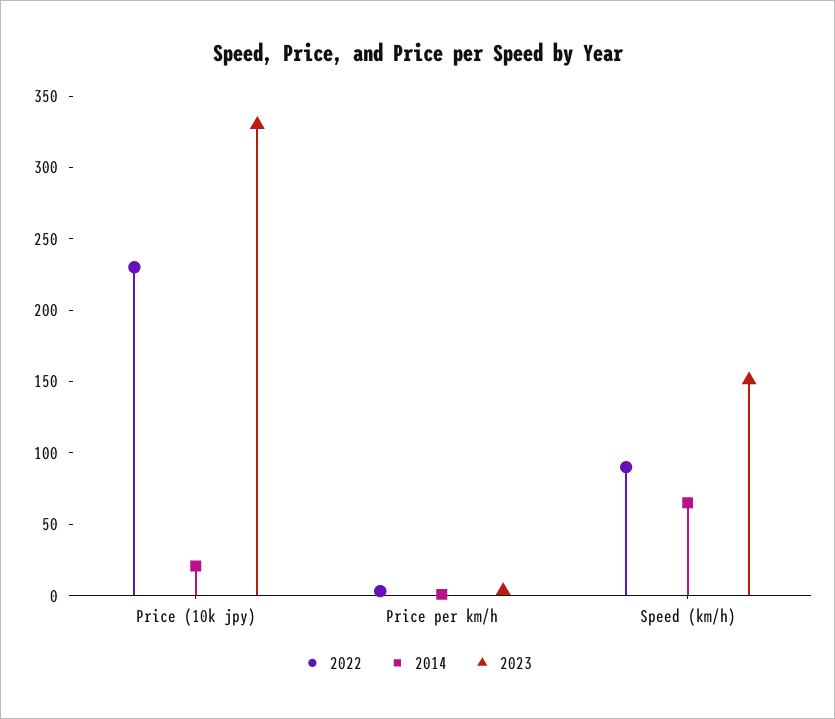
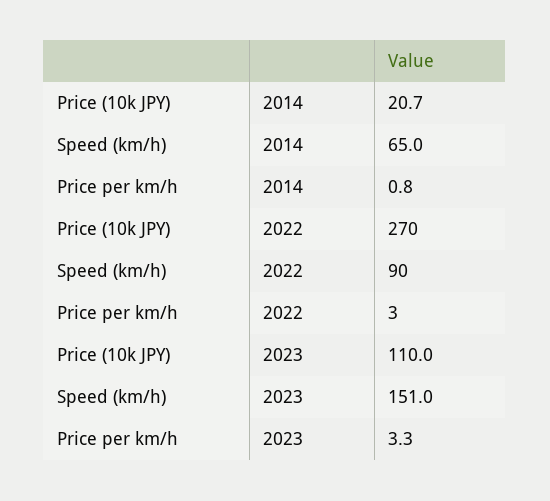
  {
    "2022": {
-     "Price (10k jpy)": 230,
+     "Price (10k jpy)": 270,
      "Price per km/h": 3,
      "Speed (km/h)": 90
    },
    "2014": {
      "Price (10k jpy)": 20.7,
      "Price per km/h": 0.8,
      "Speed (km/h)": 65
    },
    "2023": {
-     "Price (10k jpy)": 330,
+     "Price (10k jpy)": 110,
      "Price per km/h": 3.3,
      "Speed (km/h)": 151
    }
  }

